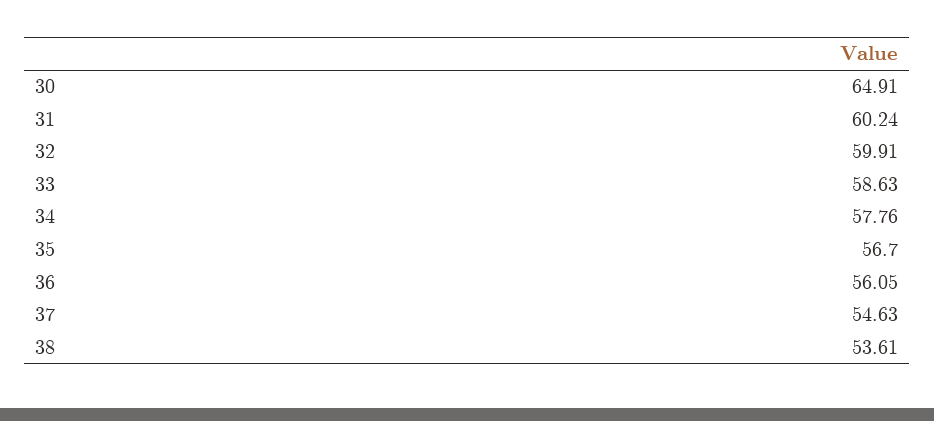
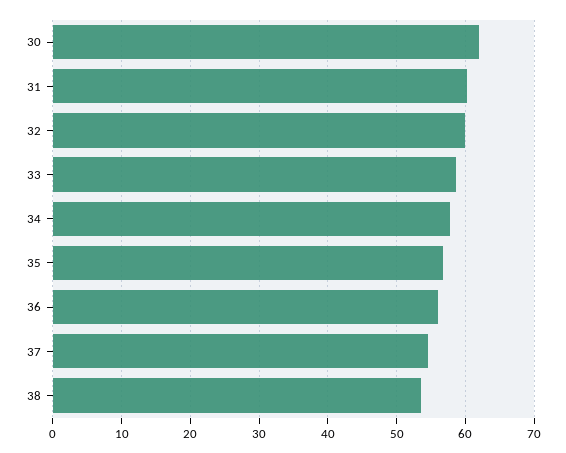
  {
-   "30": 64.91,
+   "30": 62,
    "31": 60.24,
    "32": 59.91,
    "33": 58.63,
    "34": 57.76,
    "35": 56.7,
    "36": 56.05,
    "37": 54.63,
    "38": 53.61
  }

